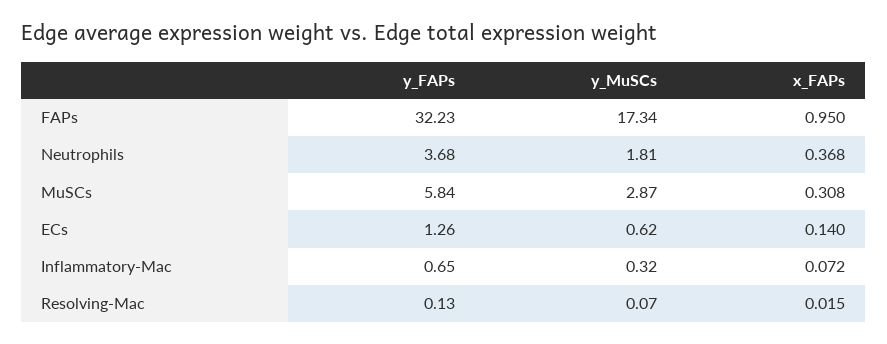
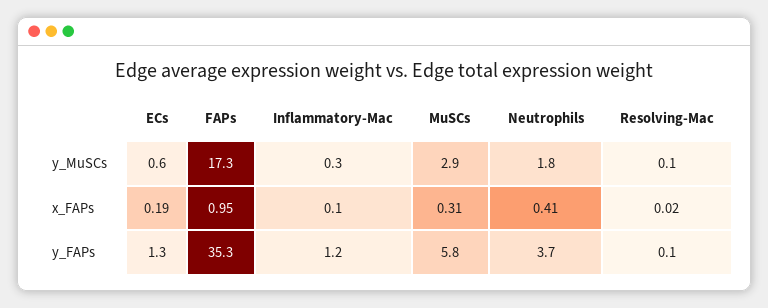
  {
    "y_FAPs": {
-     "FAPs": 32.23,
+     "FAPs": 35.3,
      "Neutrophils": 3.68,
      "MuSCs": 5.84,
      "ECs": 1.26,
-     "Inflammatory-Mac": 0.65,
+     "Inflammatory-Mac": 1.2,
      "Resolving-Mac": 0.13
    },
    "y_MuSCs": {
      "FAPs": 17.34,
      "Neutrophils": 1.81,
      "MuSCs": 2.87,
      "ECs": 0.62,
      "Inflammatory-Mac": 0.32,
      "Resolving-Mac": 0.07
    },
    "x_FAPs": {
      "FAPs": 0.95,
-     "Neutrophils": 0.368,
+     "Neutrophils": 0.41,
      "MuSCs": 0.308,
-     "ECs": 0.14,
+     "ECs": 0.19,
-     "Inflammatory-Mac": 0.072,
+     "Inflammatory-Mac": 0.1,
      "Resolving-Mac": 0.015
    }
  }

